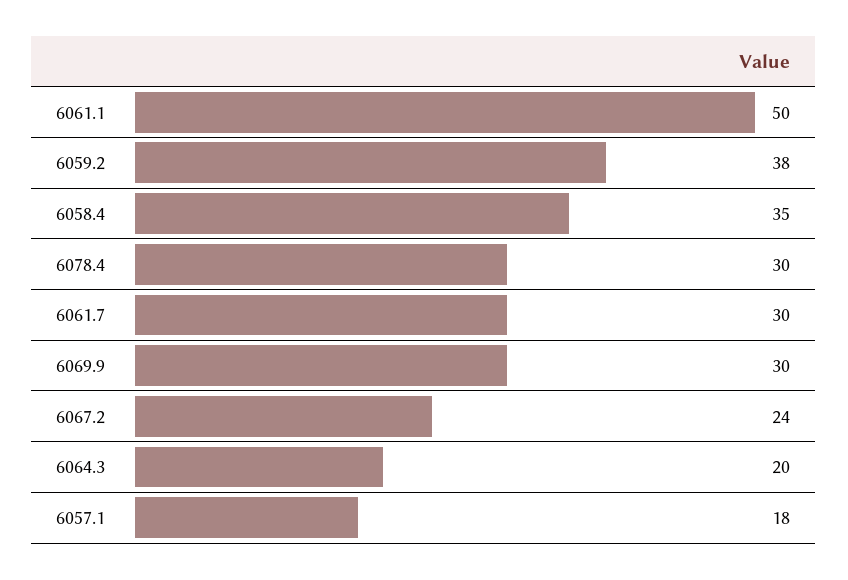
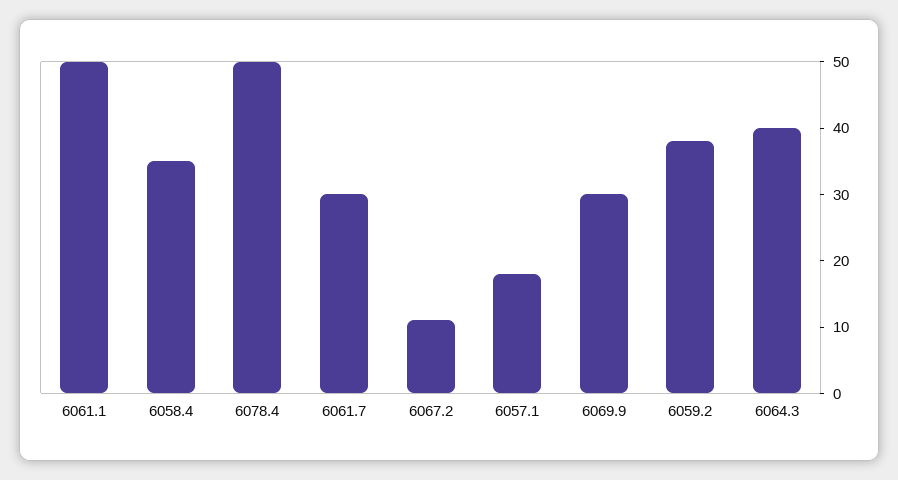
  {
    "6061.1": 50,
    "6059.2": 38,
    "6058.4": 35,
-   "6078.4": 30,
+   "6078.4": 50,
    "6061.7": 30,
    "6069.9": 30,
-   "6067.2": 24,
+   "6067.2": 10,
-   "6064.3": 20,
+   "6064.3": 40,
    "6057.1": 18
  }

